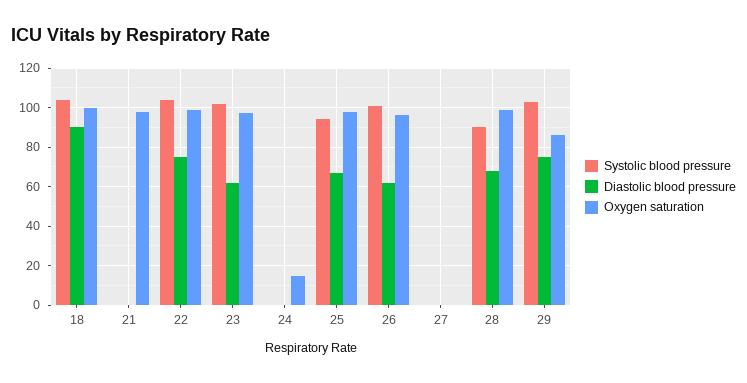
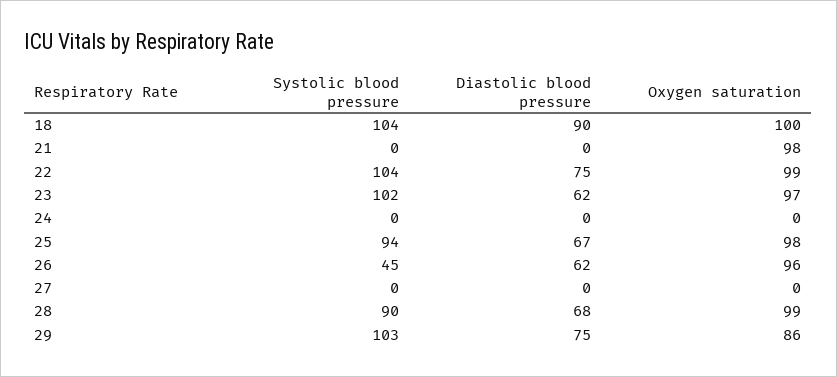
  {
    "Systolic blood pressure": {
      "18": 104,
      "21": 0,
      "22": 104,
      "23": 102,
      "24": 0,
      "25": 94,
-     "26": 100,
+     "26": 45,
      "27": 0,
      "28": 90,
      "29": 103
    },
    "Diastolic blood pressure": {
      "18": 90,
      "21": 0,
      "22": 75,
      "23": 62,
      "24": 0,
      "25": 67,
      "26": 62,
      "27": 0,
      "28": 68,
      "29": 75
    },
    "Oxygen saturation": {
      "18": 100,
      "21": 98,
      "22": 99,
      "23": 97,
-     "24": 15,
+     "24": 0,
      "25": 98,
      "26": 96,
      "27": 0,
      "28": 99,
      "29": 86
    }
  }

